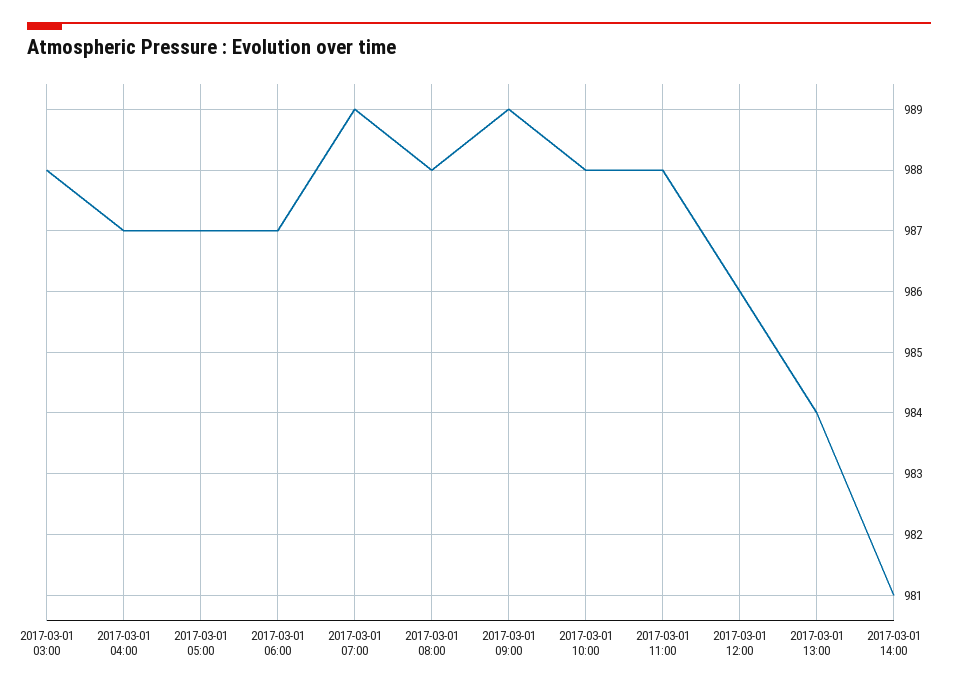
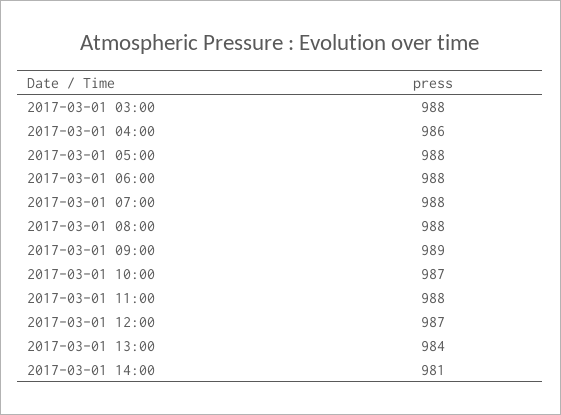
  {
    "2017-03-01 03:00": 988,
-   "2017-03-01 04:00": 987,
+   "2017-03-01 04:00": 986,
-   "2017-03-01 05:00": 987,
+   "2017-03-01 05:00": 988,
-   "2017-03-01 06:00": 987,
+   "2017-03-01 06:00": 988,
-   "2017-03-01 07:00": 989,
+   "2017-03-01 07:00": 988,
    "2017-03-01 08:00": 988,
    "2017-03-01 09:00": 989,
-   "2017-03-01 10:00": 988,
+   "2017-03-01 10:00": 987,
    "2017-03-01 11:00": 988,
-   "2017-03-01 12:00": 986,
+   "2017-03-01 12:00": 987,
    "2017-03-01 13:00": 984,
    "2017-03-01 14:00": 981
  }

